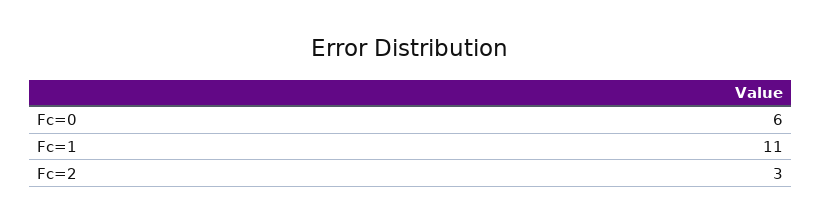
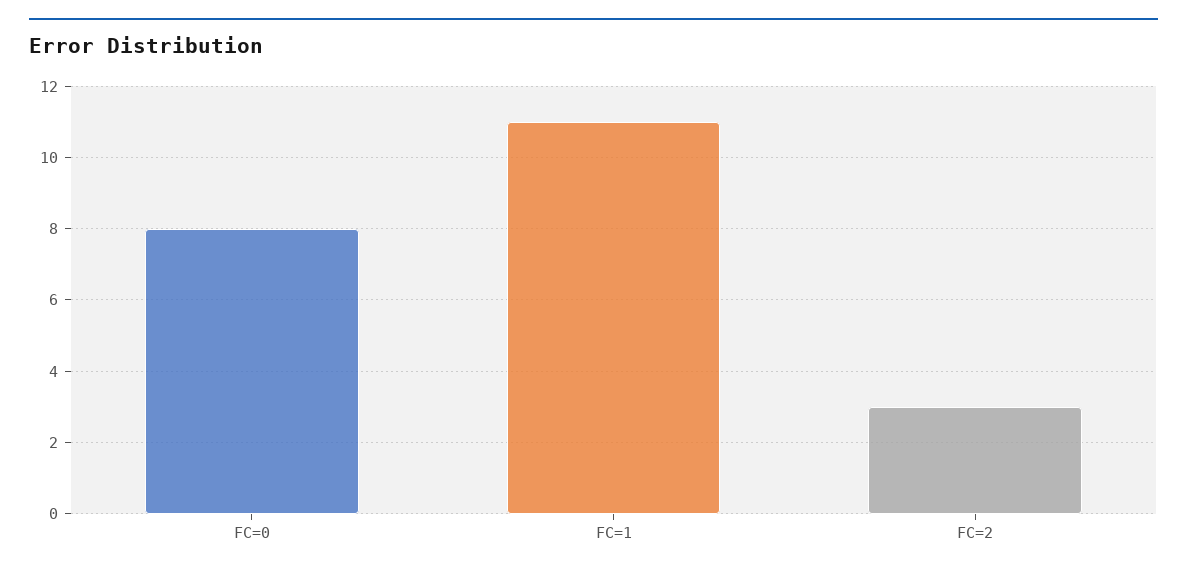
  {
-   "Fc=0": 6,
+   "Fc=0": 8,
    "Fc=1": 11,
    "Fc=2": 3
  }

